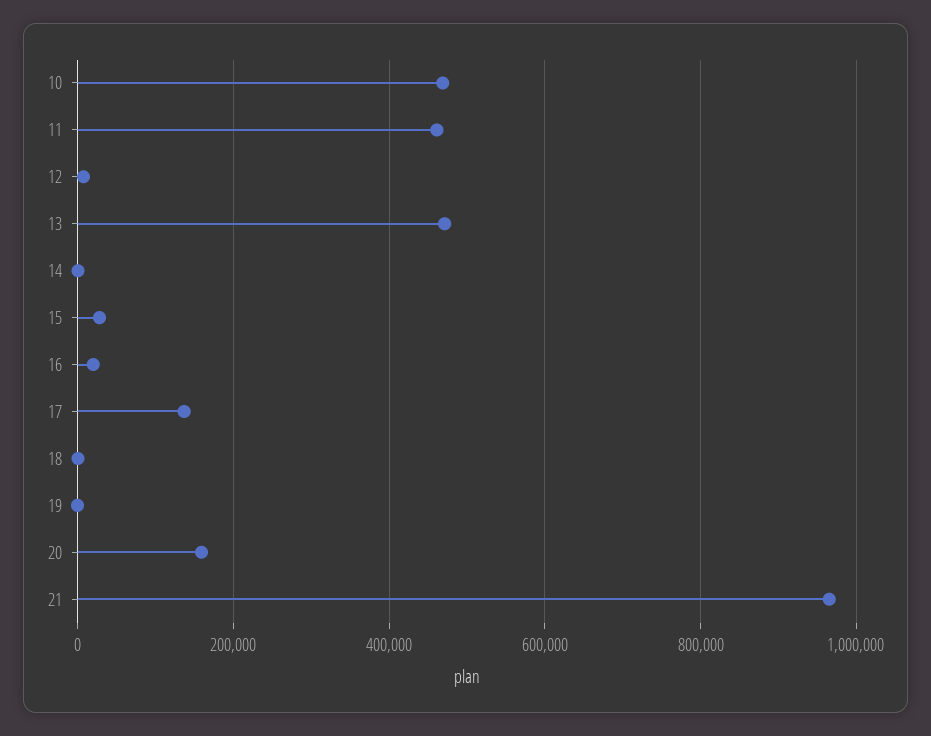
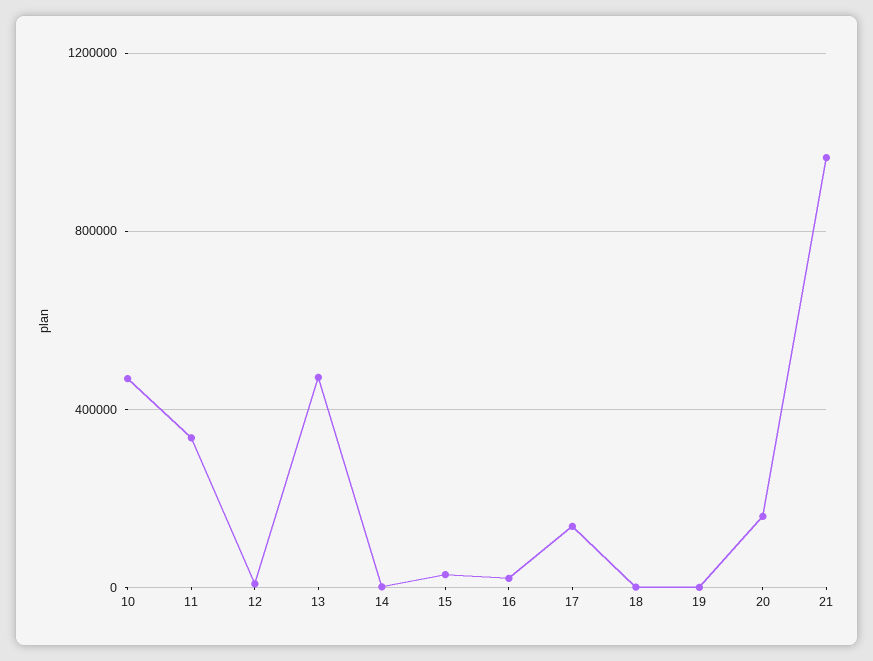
  {
    "10": 460000,
-   "11": 460000,
+   "11": 350000,
    "12": 0,
    "13": 480000,
    "14": 0,
    "15": 20000,
    "16": 20000,
    "17": 140000,
    "18": 0,
    "19": 0,
    "20": 160000,
    "21": 960000
  }

